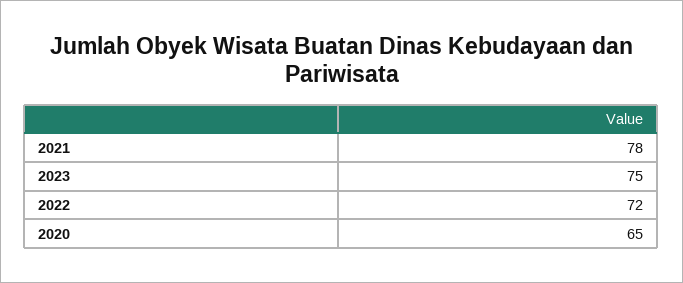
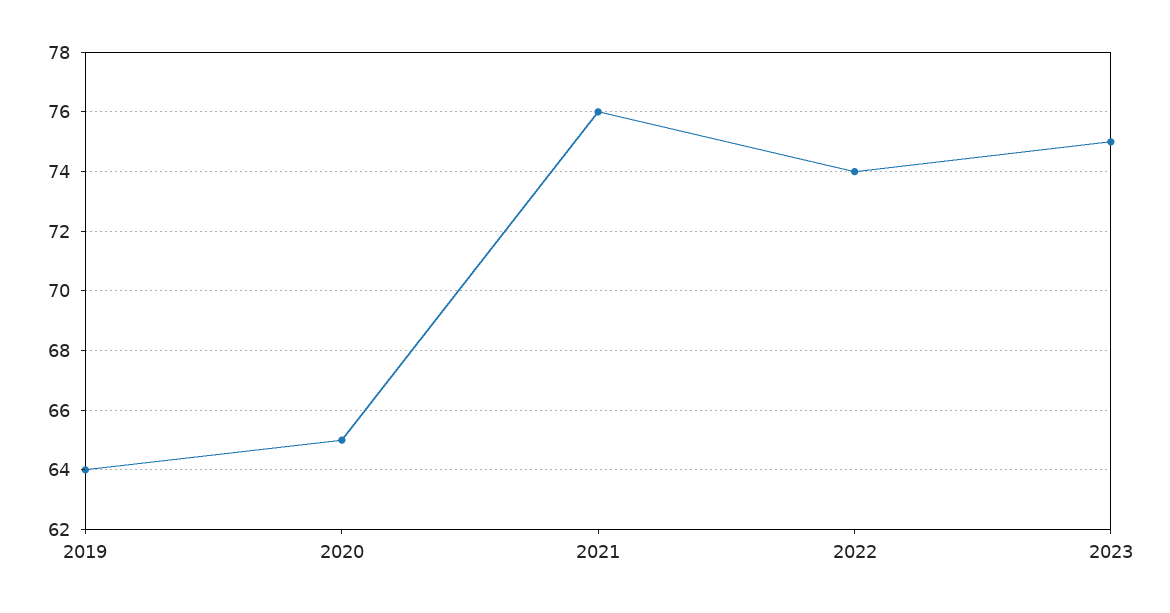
  {
-   "2021": 78,
+   "2021": 76,
    "2023": 75,
-   "2022": 72,
+   "2022": 74,
-   "2020": 65
+   "2020": 65,
+   "2019": 64
  }

